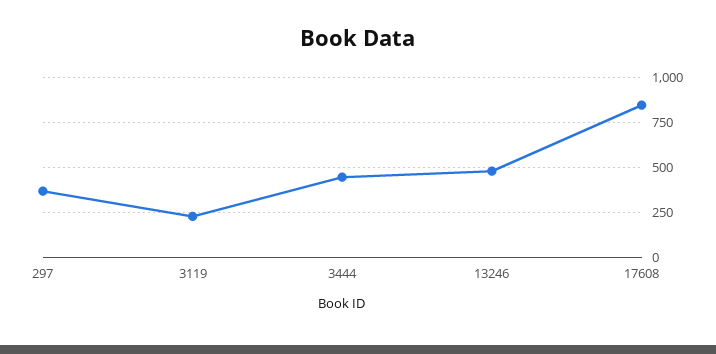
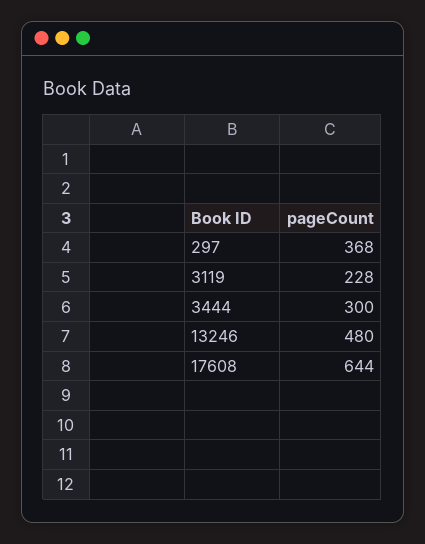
  {
    "297": 368,
    "3119": 228,
-   "3444": 450,
+   "3444": 300,
    "13246": 480,
-   "17608": 850
+   "17608": 644
  }

